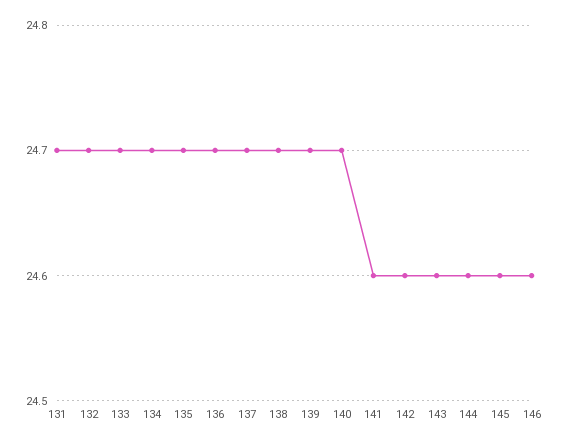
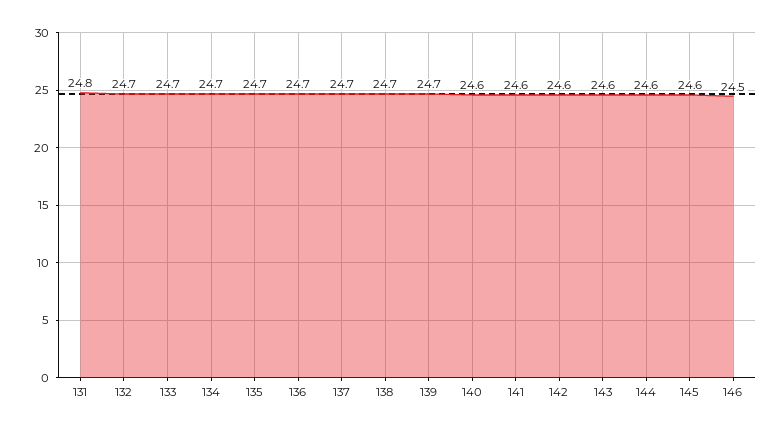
  {
-   "131": 24.7,
+   "131": 24.8,
    "132": 24.7,
    "133": 24.7,
    "134": 24.7,
    "135": 24.7,
    "136": 24.7,
    "137": 24.7,
    "138": 24.7,
    "139": 24.7,
-   "140": 24.7,
+   "140": 24.6,
    "141": 24.6,
    "142": 24.6,
    "143": 24.6,
    "144": 24.6,
    "145": 24.6,
-   "146": 24.6
+   "146": 24.5
  }

